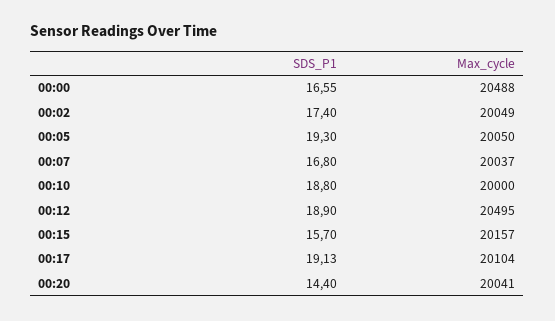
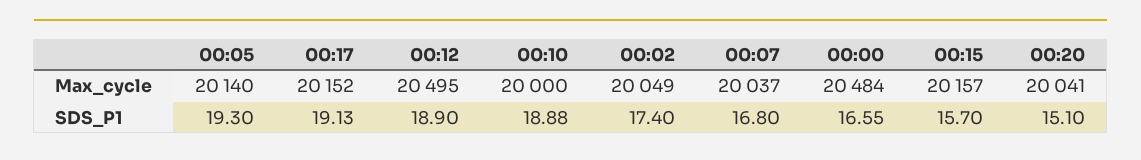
  {
    "SDS_P1": {
      "00:00": 16.55,
      "00:02": 17.4,
      "00:05": 19.3,
      "00:07": 16.8,
-     "00:10": 18.8,
+     "00:10": 18.88,
      "00:12": 18.9,
      "00:15": 15.7,
      "00:17": 19.13,
-     "00:20": 14.4
+     "00:20": 15.1
    },
    "Max_cycle": {
-     "00:00": 20488,
+     "00:00": 20484,
      "00:02": 20049,
-     "00:05": 20050,
+     "00:05": 20140,
      "00:07": 20037,
      "00:10": 20000,
      "00:12": 20495,
      "00:15": 20157,
-     "00:17": 20104,
+     "00:17": 20152,
      "00:20": 20041
    }
  }

